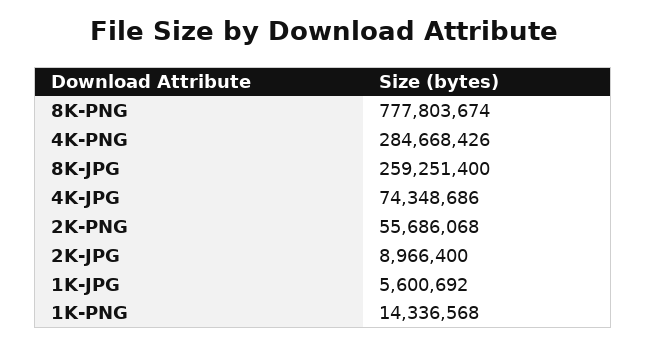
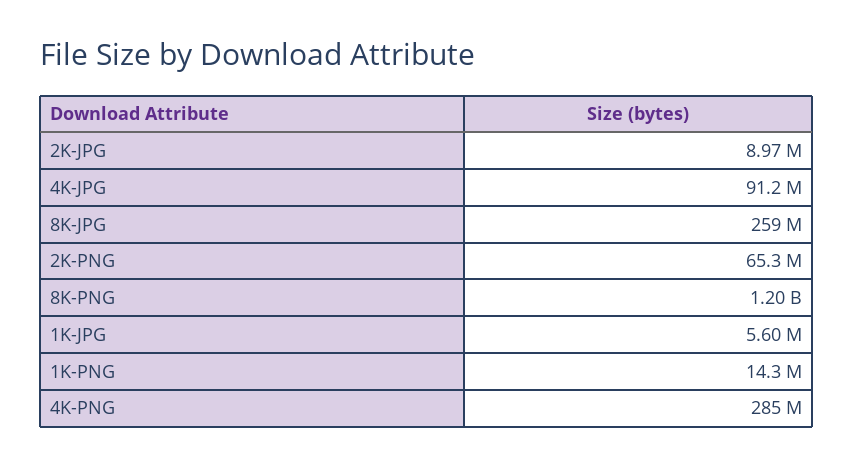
  {
-   "8K-PNG": 777803674,
+   "8K-PNG": 1200000000,
    "4K-PNG": 284668426,
    "8K-JPG": 259251400,
-   "4K-JPG": 74348686,
+   "4K-JPG": 91200000,
-   "2K-PNG": 55686068,
+   "2K-PNG": 65300000,
    "2K-JPG": 8966400,
    "1K-JPG": 5600692,
    "1K-PNG": 14336568
  }

